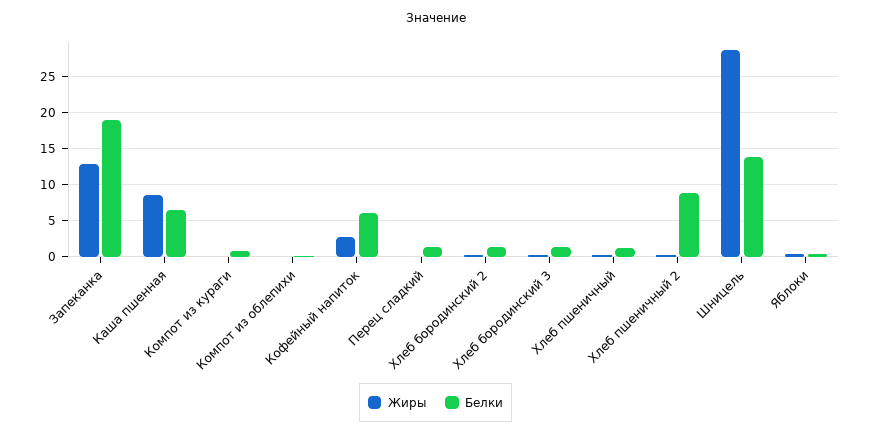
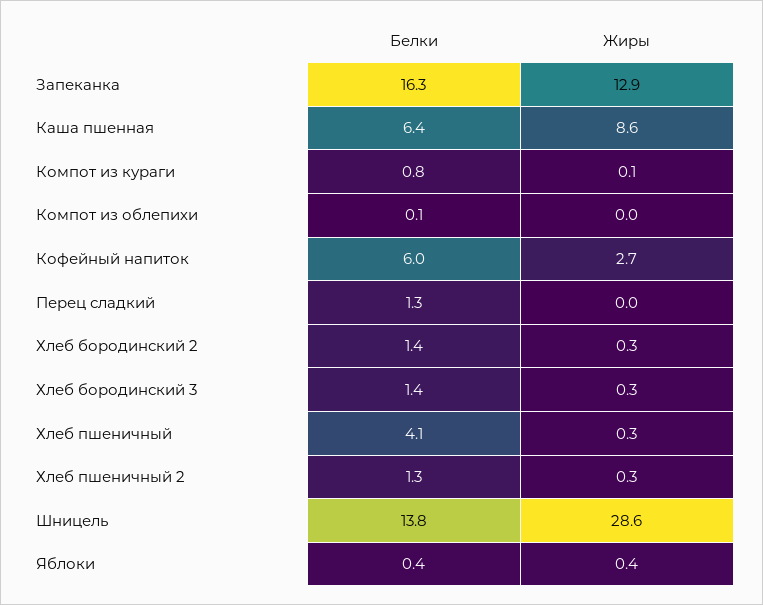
  {
    "Жиры": {
      "Запеканка": 12.9,
      "Каша пшенная": 8.6,
      "Компот из кураги": 0.1,
      "Компот из облепихи": 0,
      "Кофейный напиток": 2.7,
      "Перец сладкий": 0,
      "Хлеб бородинский 2": 0.3,
      "Хлеб бородинский 3": 0.3,
      "Хлеб пшеничный": 0.3,
      "Хлеб пшеничный 2": 0.3,
      "Шницель": 28.6,
      "Яблоки": 0.4
    },
    "Белки": {
-     "Запеканка": 19,
+     "Запеканка": 16.3,
      "Каша пшенная": 6.4,
      "Компот из кураги": 0.8,
      "Компот из облепихи": 0.1,
      "Кофейный напиток": 6,
      "Перец сладкий": 1.3,
      "Хлеб бородинский 2": 1.4,
      "Хлеб бородинский 3": 1.4,
-     "Хлеб пшеничный": 1,
+     "Хлеб пшеничный": 4.1,
-     "Хлеб пшеничный 2": 9,
+     "Хлеб пшеничный 2": 1.3,
      "Шницель": 13.8,
      "Яблоки": 0.4
    }
  }

